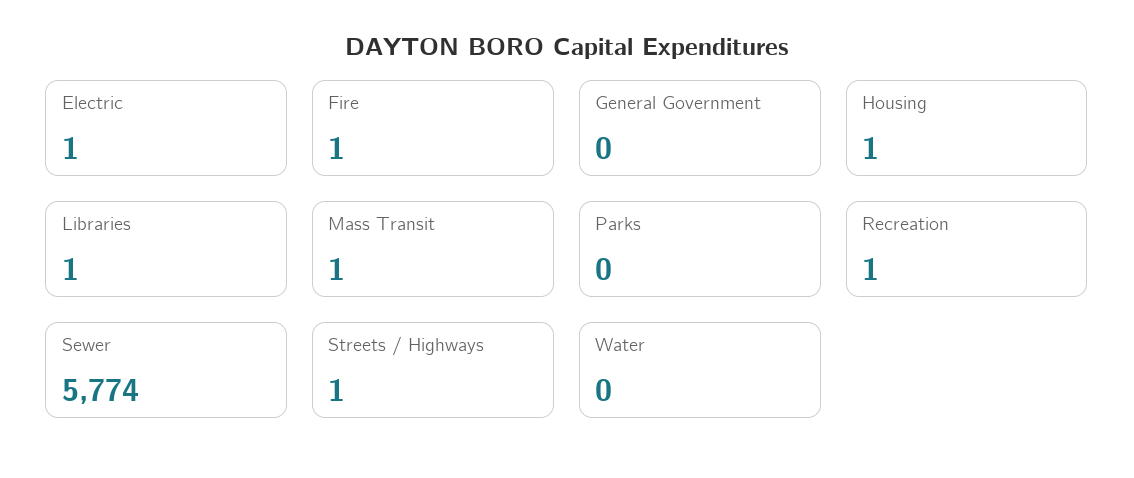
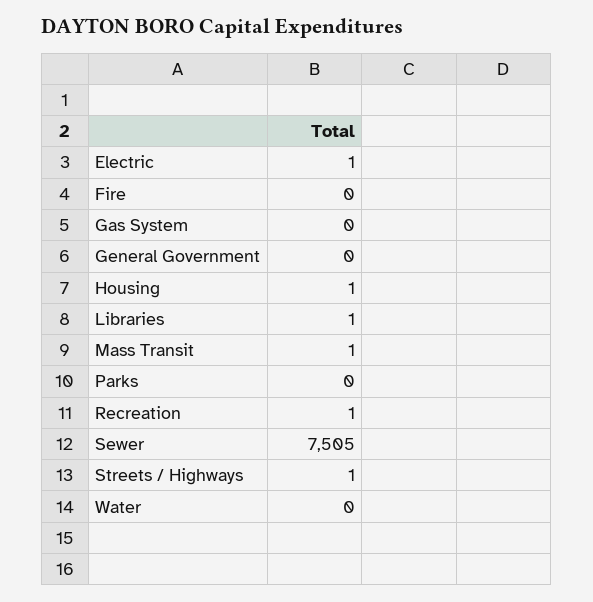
  {
    "Electric": 1,
-   "Fire": 1,
+   "Fire": 0,
    "General Government": 0,
    "Housing": 1,
    "Libraries": 1,
    "Mass Transit": 1,
    "Parks": 0,
    "Recreation": 1,
-   "Sewer": 5774,
+   "Sewer": 7505,
    "Streets / Highways": 1,
-   "Water": 0
+   "Water": 0,
+   "Gas System": 0
  }

